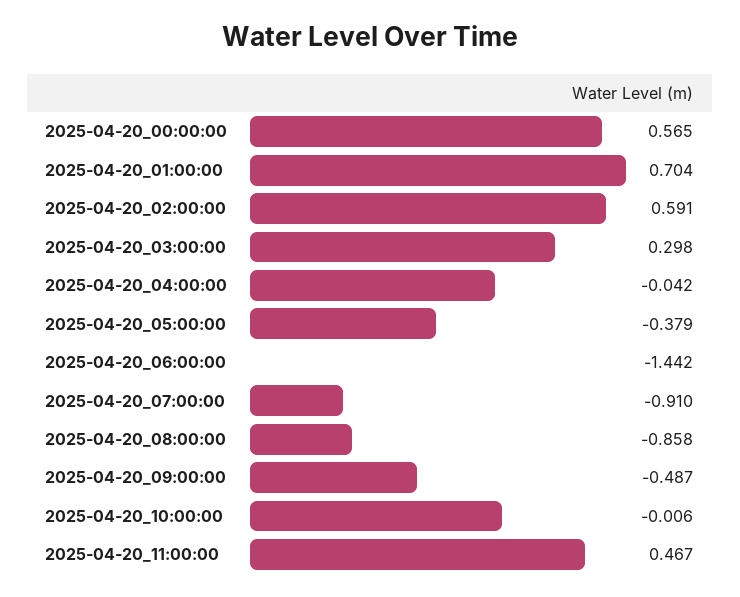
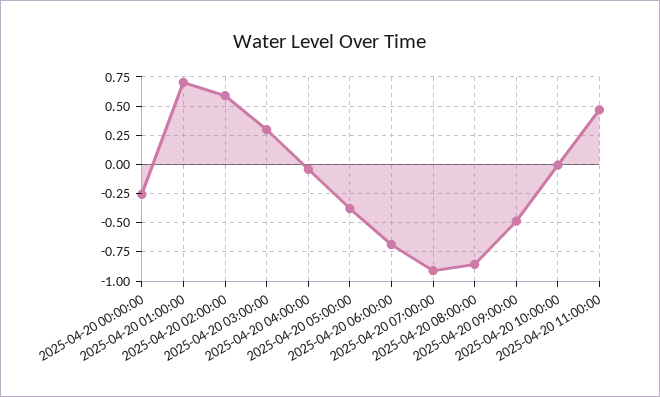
  {
-   "2025-04-20_00:00:00": 0.565,
+   "2025-04-20_00:00:00": -0.25,
    "2025-04-20_01:00:00": 0.704,
    "2025-04-20_02:00:00": 0.591,
    "2025-04-20_03:00:00": 0.298,
    "2025-04-20_04:00:00": -0.042,
    "2025-04-20_05:00:00": -0.379,
-   "2025-04-20_06:00:00": -1.442,
+   "2025-04-20_06:00:00": -0.75,
    "2025-04-20_07:00:00": -0.91,
    "2025-04-20_08:00:00": -0.858,
    "2025-04-20_09:00:00": -0.487,
    "2025-04-20_10:00:00": -0.006,
    "2025-04-20_11:00:00": 0.467
  }

